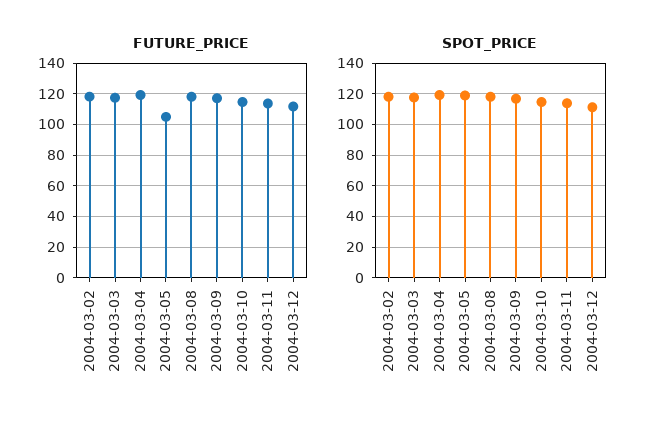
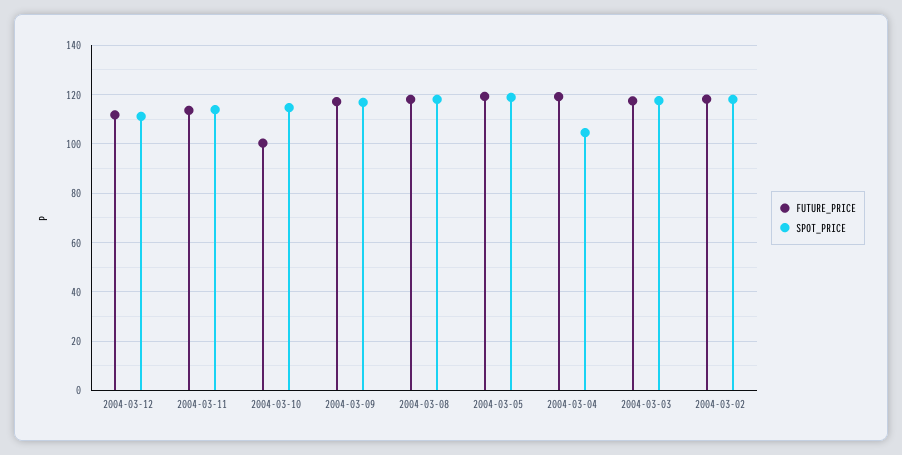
  {
    "FUTURE_PRICE": {
      "2004-03-02": 117.5,
      "2004-03-03": 117.5,
      "2004-03-04": 120,
-     "2004-03-05": 105,
+     "2004-03-05": 120,
      "2004-03-08": 117.5,
      "2004-03-09": 117.5,
-     "2004-03-10": 115,
+     "2004-03-10": 100,
      "2004-03-11": 112.5,
      "2004-03-12": 112.5
    },
    "SPOT_PRICE": {
      "2004-03-02": 117.5,
      "2004-03-03": 117.5,
-     "2004-03-04": 120,
+     "2004-03-04": 105,
      "2004-03-05": 120,
      "2004-03-08": 117.5,
      "2004-03-09": 117.5,
      "2004-03-10": 115,
      "2004-03-11": 115,
      "2004-03-12": 110
    }
  }

